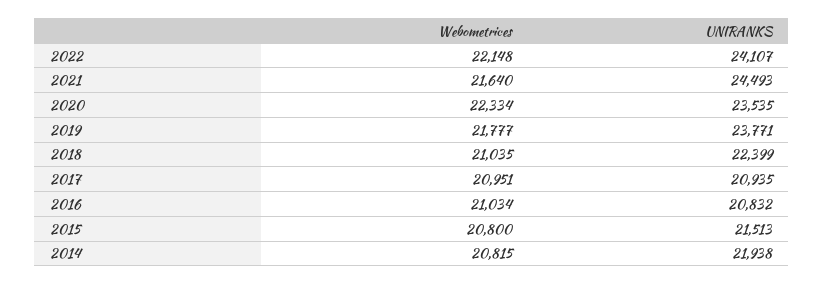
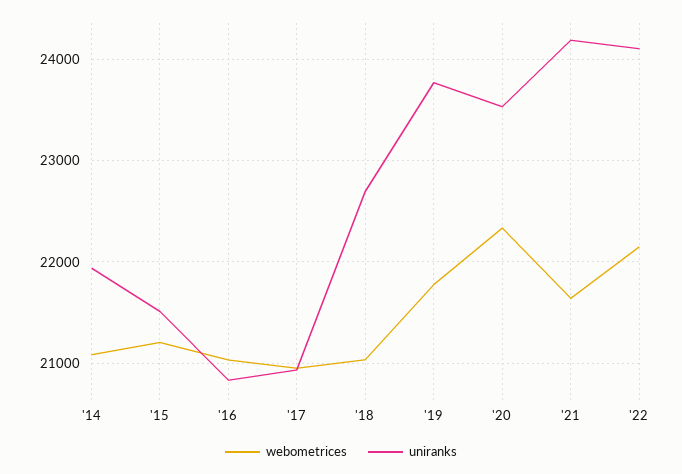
  {
    "Webometrices": {
      "2022": 22148,
      "2021": 21640,
      "2020": 22334,
      "2019": 21777,
      "2018": 21035,
      "2017": 20951,
      "2016": 21034,
-     "2015": 20800,
+     "2015": 21200,
-     "2014": 20815
+     "2014": 21100
    },
    "UNIRANKS": {
      "2022": 24107,
-     "2021": 24493,
+     "2021": 24200,
      "2020": 23535,
      "2019": 23771,
-     "2018": 22399,
+     "2018": 22700,
      "2017": 20935,
      "2016": 20832,
      "2015": 21513,
      "2014": 21938
    }
  }

